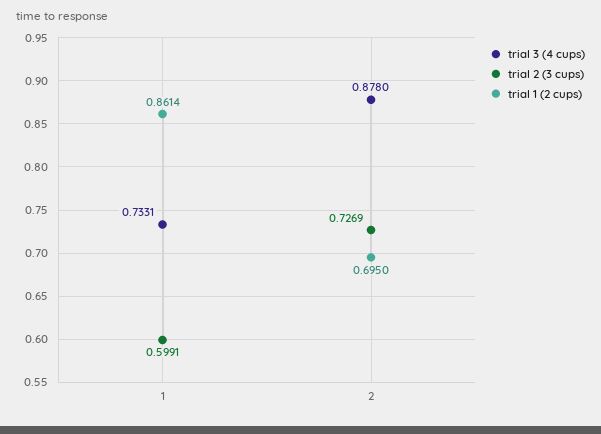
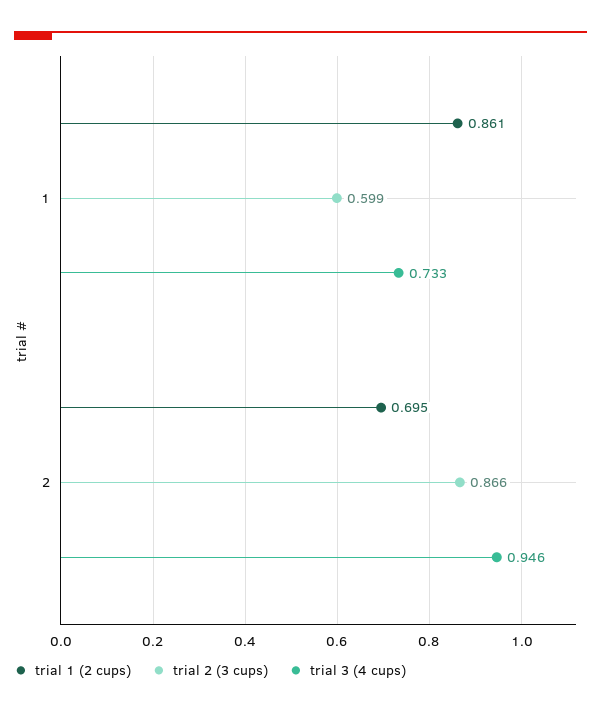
  {
    "trial 3 (4 cups)": {
      "1": 0.7331,
-     "2": 0.878
+     "2": 0.946
    },
    "trial 2 (3 cups)": {
      "1": 0.5991,
-     "2": 0.7269
+     "2": 0.866
    },
    "trial 1 (2 cups)": {
      "1": 0.8614,
      "2": 0.695
    }
  }

